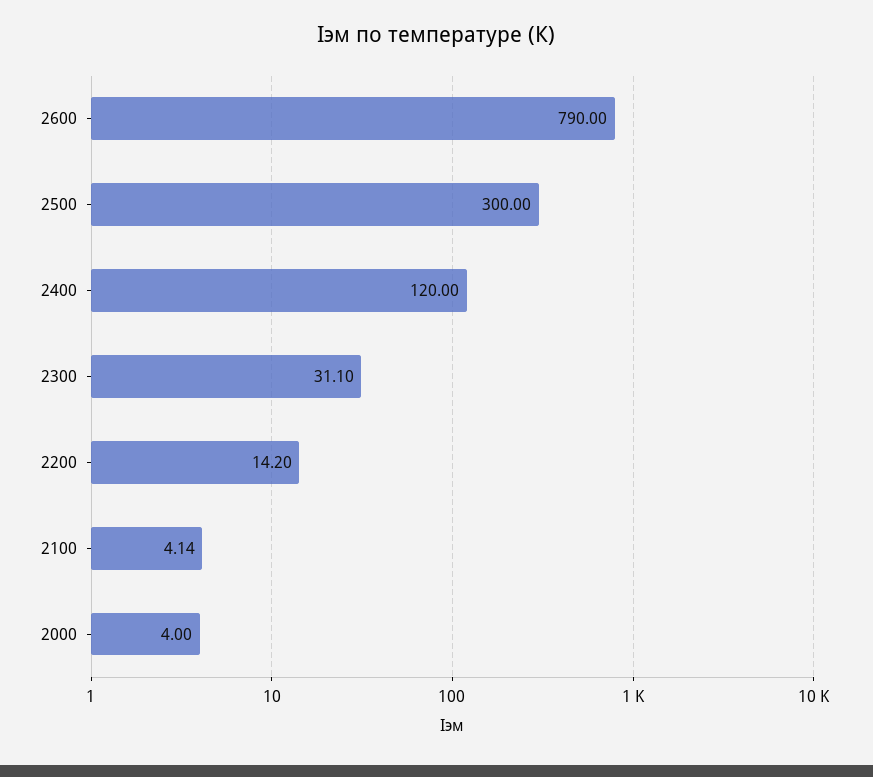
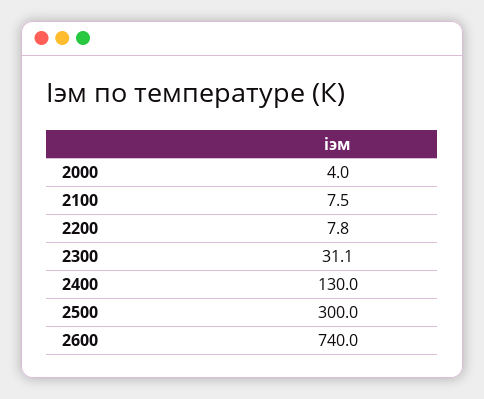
  {
-   "2600": 790,
+   "2600": 740,
    "2500": 300,
-   "2400": 120,
+   "2400": 130,
    "2300": 31.1,
-   "2200": 14.2,
+   "2200": 7.8,
-   "2100": 4.14,
+   "2100": 7.5,
    "2000": 4
  }

